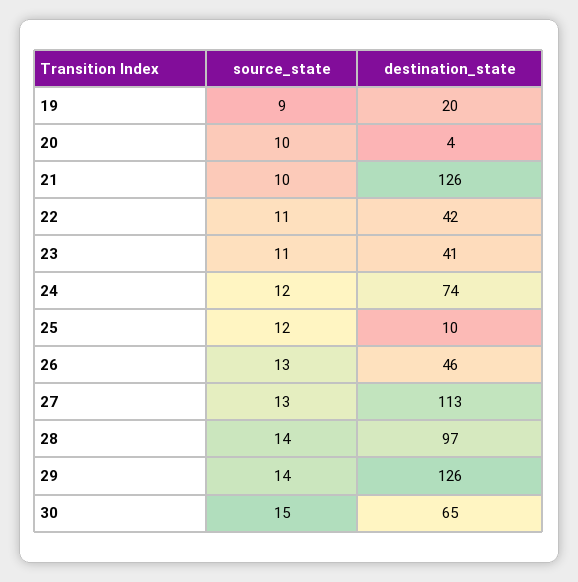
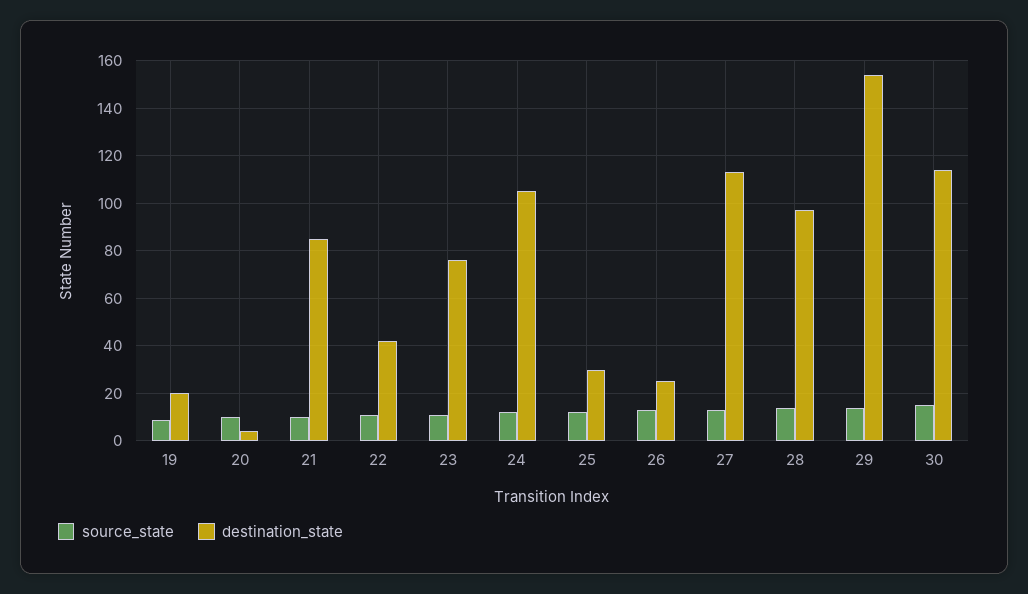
  {
    "source_state": {
      "19": 9,
      "20": 10,
      "21": 10,
      "22": 11,
      "23": 11,
      "24": 12,
      "25": 12,
      "26": 13,
      "27": 13,
      "28": 14,
      "29": 14,
      "30": 15
    },
    "destination_state": {
      "19": 20,
      "20": 4,
-     "21": 126,
+     "21": 85,
      "22": 42,
-     "23": 41,
+     "23": 75,
-     "24": 74,
+     "24": 105,
-     "25": 10,
+     "25": 30,
-     "26": 46,
+     "26": 25,
      "27": 113,
      "28": 97,
-     "29": 126,
+     "29": 155,
-     "30": 65
+     "30": 115
    }
  }

